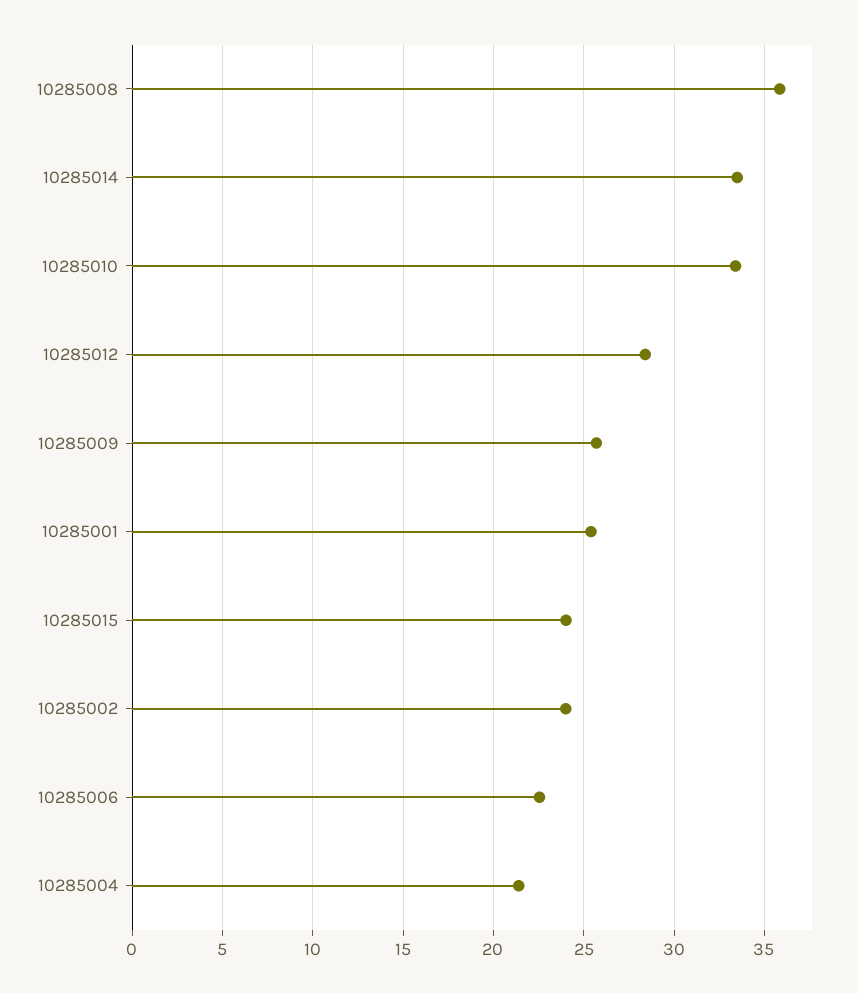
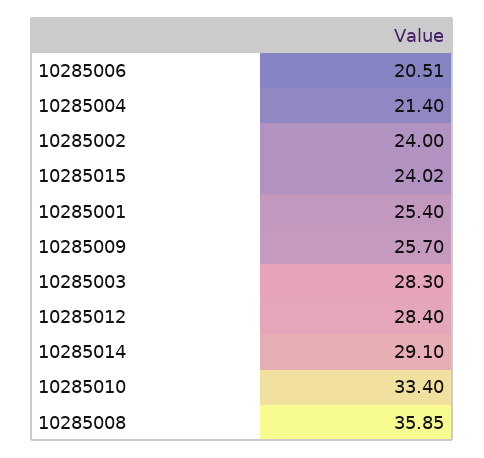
  {
    "10285008": 35.85,
-   "10285014": 33.5,
+   "10285014": 29.1,
    "10285010": 33.4,
    "10285012": 28.4,
    "10285009": 25.7,
    "10285001": 25.4,
    "10285015": 24.02,
    "10285002": 24,
-   "10285006": 22.5,
+   "10285006": 20.51,
-   "10285004": 21.4
+   "10285004": 21.4,
+   "10285003": 28.3
  }

